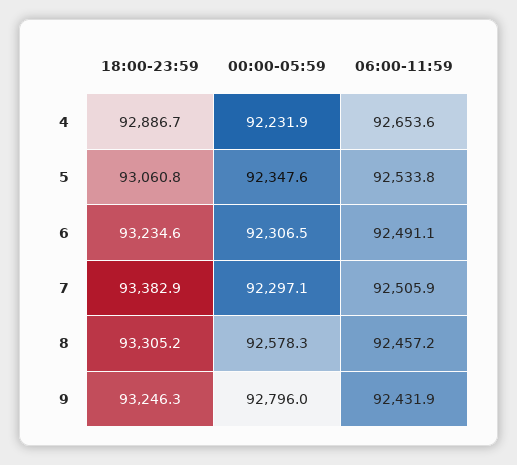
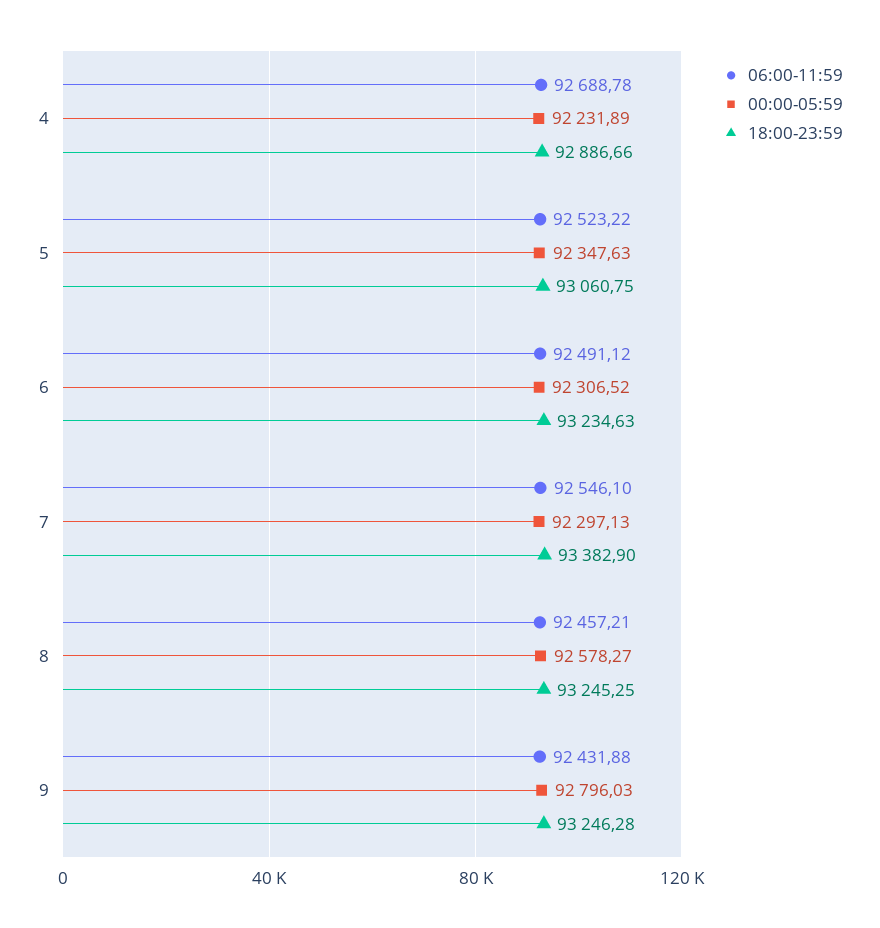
  {
    "18:00-23:59": {
      "4": 92886.66,
      "5": 93060.75,
      "6": 93234.63,
      "7": 93382.9,
-     "8": 93305.2,
+     "8": 93245.25,
      "9": 93246.28
    },
    "00:00-05:59": {
      "4": 92231.89,
      "5": 92347.63,
      "6": 92306.52,
      "7": 92297.13,
      "8": 92578.27,
      "9": 92796.03
    },
    "06:00-11:59": {
-     "4": 92653.6,
+     "4": 92688.78,
-     "5": 92533.8,
+     "5": 92523.22,
      "6": 92491.12,
-     "7": 92505.9,
+     "7": 92546.1,
      "8": 92457.21,
      "9": 92431.88
    }
  }

